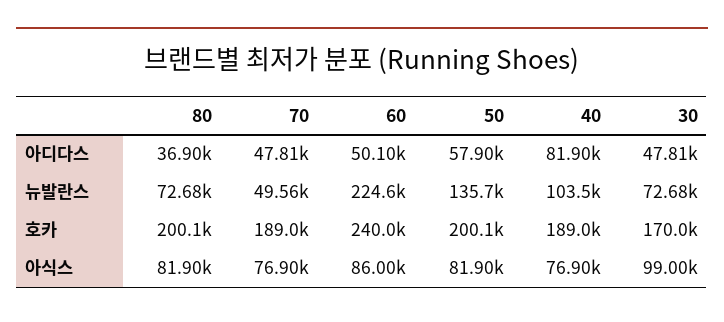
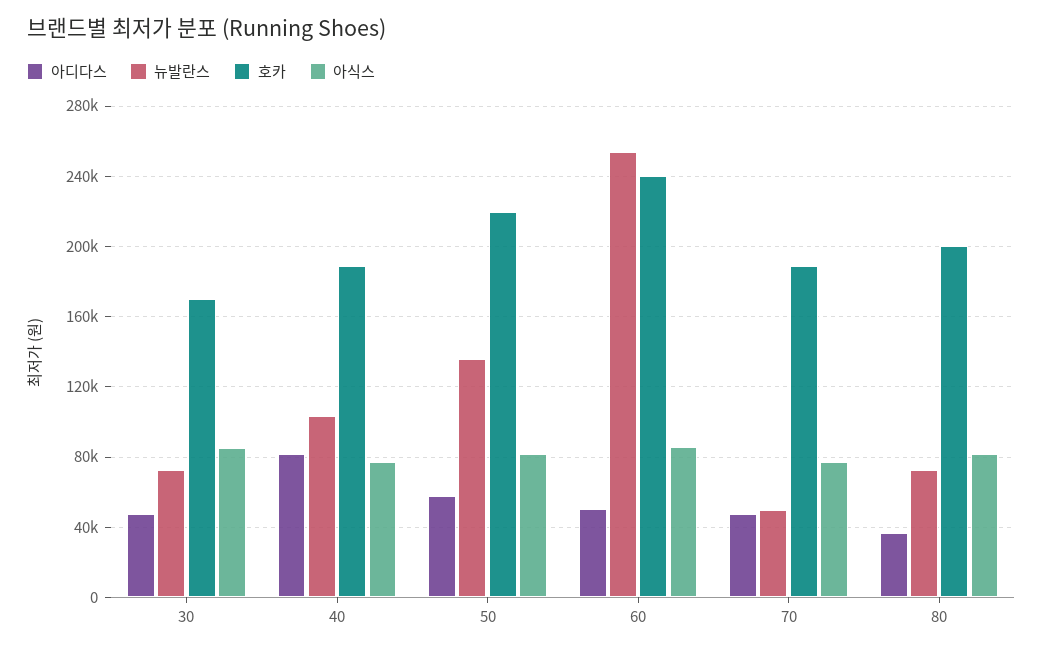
  {
    "아디다스": {
      "80": 36900,
      "70": 47810,
      "60": 50100,
      "50": 57900,
      "40": 81900,
      "30": 47810
    },
    "뉴발란스": {
      "80": 72680,
      "70": 49560,
-     "60": 224600,
+     "60": 255000,
      "50": 135700,
      "40": 103500,
      "30": 72680
    },
    "호카": {
      "80": 200100,
      "70": 189000,
      "60": 240000,
-     "50": 200100,
+     "50": 220000,
      "40": 189000,
      "30": 170000
    },
    "아식스": {
      "80": 81900,
      "70": 76900,
      "60": 86000,
      "50": 81900,
      "40": 76900,
-     "30": 99000
+     "30": 85000
    }
  }

